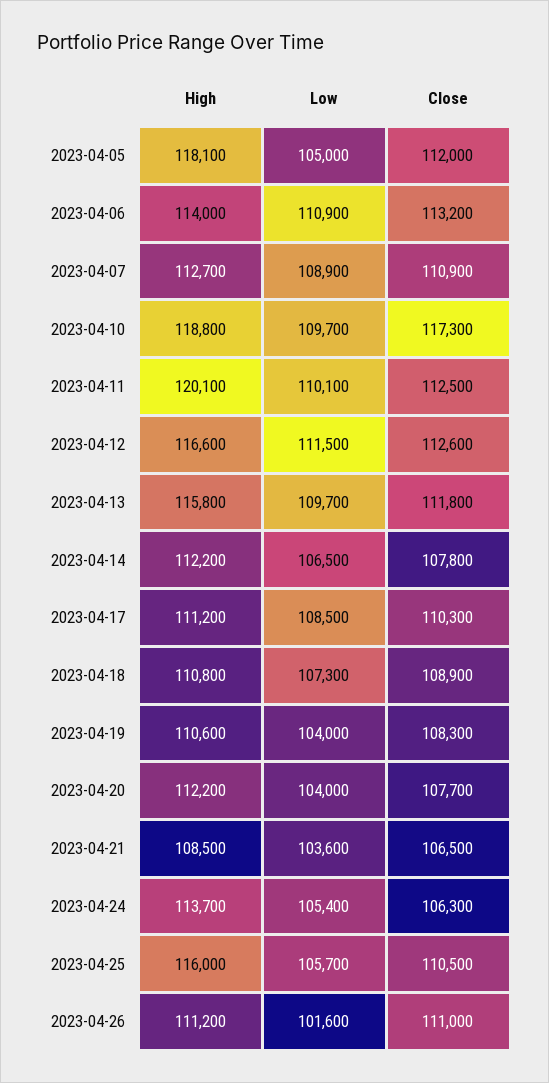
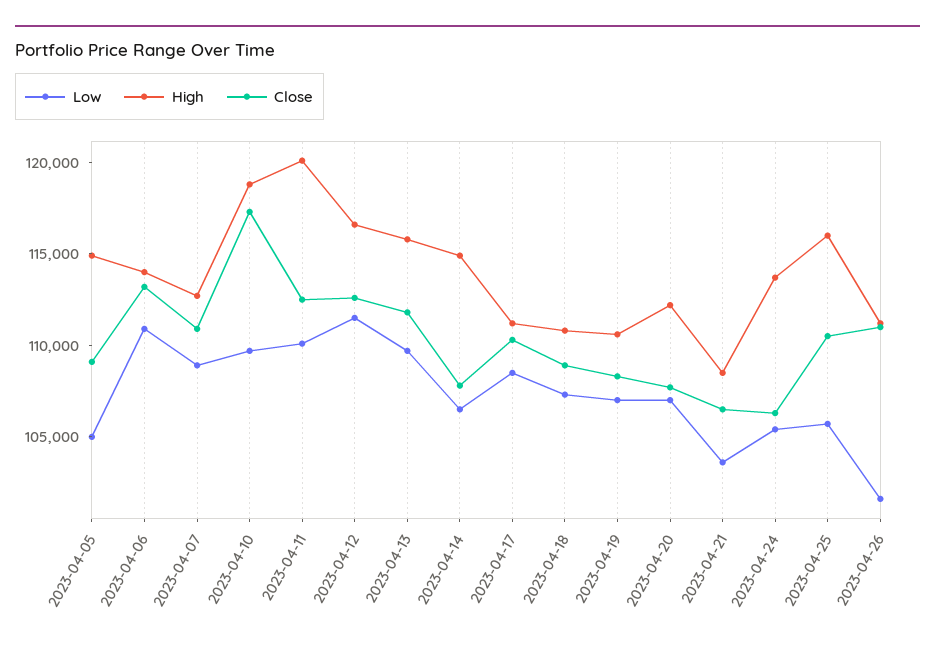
  {
    "High": {
-     "2023-04-05": 118100,
+     "2023-04-05": 115000,
      "2023-04-06": 114000,
      "2023-04-07": 112700,
      "2023-04-10": 118800,
      "2023-04-11": 120100,
      "2023-04-12": 116600,
      "2023-04-13": 115800,
-     "2023-04-14": 112200,
+     "2023-04-14": 115000,
      "2023-04-17": 111200,
      "2023-04-18": 110800,
      "2023-04-19": 110600,
      "2023-04-20": 112200,
      "2023-04-21": 108500,
      "2023-04-24": 113700,
      "2023-04-25": 116000,
      "2023-04-26": 111200
    },
    "Low": {
      "2023-04-05": 105000,
      "2023-04-06": 110900,
      "2023-04-07": 108900,
      "2023-04-10": 109700,
      "2023-04-11": 110100,
      "2023-04-12": 111500,
      "2023-04-13": 109700,
      "2023-04-14": 106500,
      "2023-04-17": 108500,
      "2023-04-18": 107300,
-     "2023-04-19": 104000,
+     "2023-04-19": 107000,
-     "2023-04-20": 104000,
+     "2023-04-20": 107000,
      "2023-04-21": 103600,
      "2023-04-24": 105400,
      "2023-04-25": 105700,
      "2023-04-26": 101600
    },
    "Close": {
-     "2023-04-05": 112000,
+     "2023-04-05": 109000,
      "2023-04-06": 113200,
      "2023-04-07": 110900,
      "2023-04-10": 117300,
      "2023-04-11": 112500,
      "2023-04-12": 112600,
      "2023-04-13": 111800,
      "2023-04-14": 107800,
      "2023-04-17": 110300,
      "2023-04-18": 108900,
      "2023-04-19": 108300,
      "2023-04-20": 107700,
      "2023-04-21": 106500,
      "2023-04-24": 106300,
      "2023-04-25": 110500,
      "2023-04-26": 111000
    }
  }

